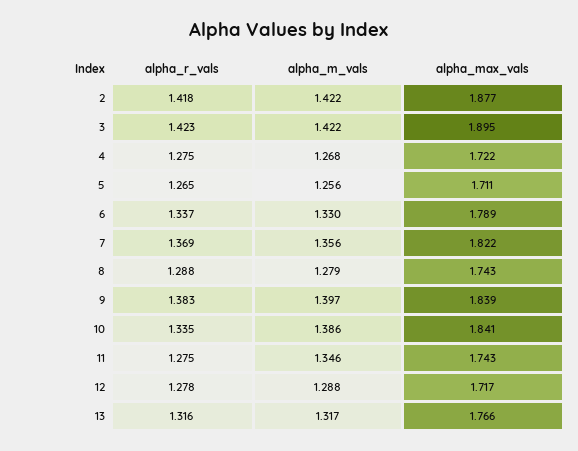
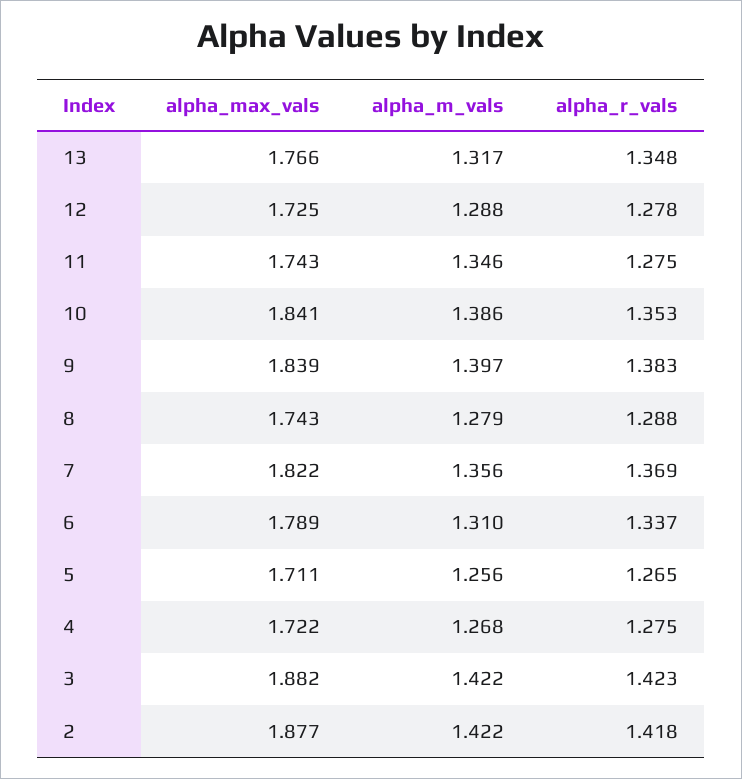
  {
    "alpha_r_vals": {
      "2": 1.418,
      "3": 1.423,
      "4": 1.275,
      "5": 1.265,
      "6": 1.337,
      "7": 1.369,
      "8": 1.288,
      "9": 1.383,
-     "10": 1.335,
+     "10": 1.353,
      "11": 1.275,
      "12": 1.278,
-     "13": 1.316
+     "13": 1.348
    },
    "alpha_m_vals": {
      "2": 1.422,
      "3": 1.422,
      "4": 1.268,
      "5": 1.256,
-     "6": 1.33,
+     "6": 1.31,
      "7": 1.356,
      "8": 1.279,
      "9": 1.397,
      "10": 1.386,
      "11": 1.346,
      "12": 1.288,
      "13": 1.317
    },
    "alpha_max_vals": {
      "2": 1.877,
-     "3": 1.895,
+     "3": 1.882,
      "4": 1.722,
      "5": 1.711,
      "6": 1.789,
      "7": 1.822,
      "8": 1.743,
      "9": 1.839,
      "10": 1.841,
      "11": 1.743,
-     "12": 1.717,
+     "12": 1.725,
      "13": 1.766
    }
  }

